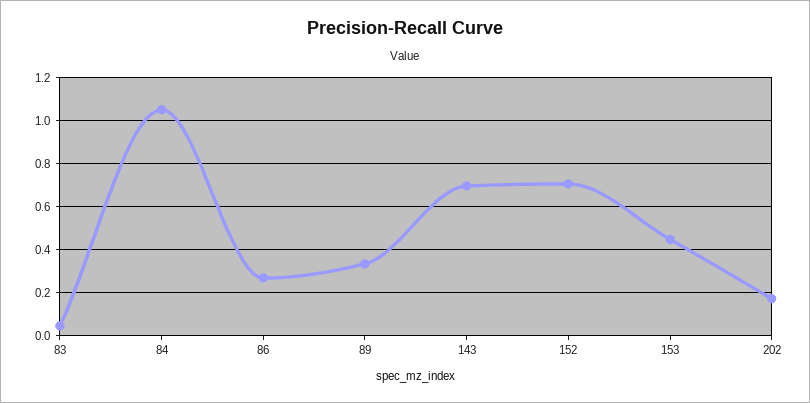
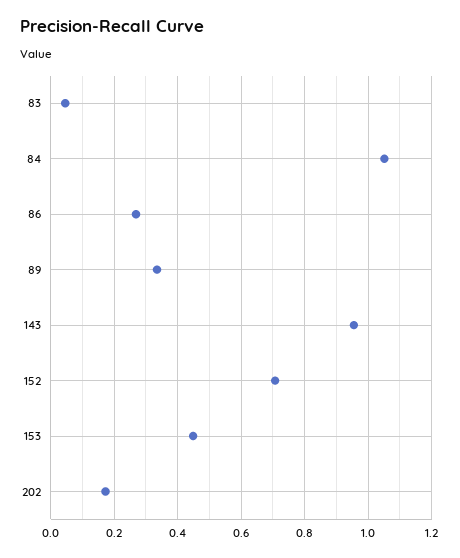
  {
    "83": 0.04,
    "84": 1.06,
    "86": 0.26,
    "89": 0.34,
-   "143": 0.7,
+   "143": 0.96,
    "152": 0.7,
    "153": 0.44,
    "202": 0.18
  }

